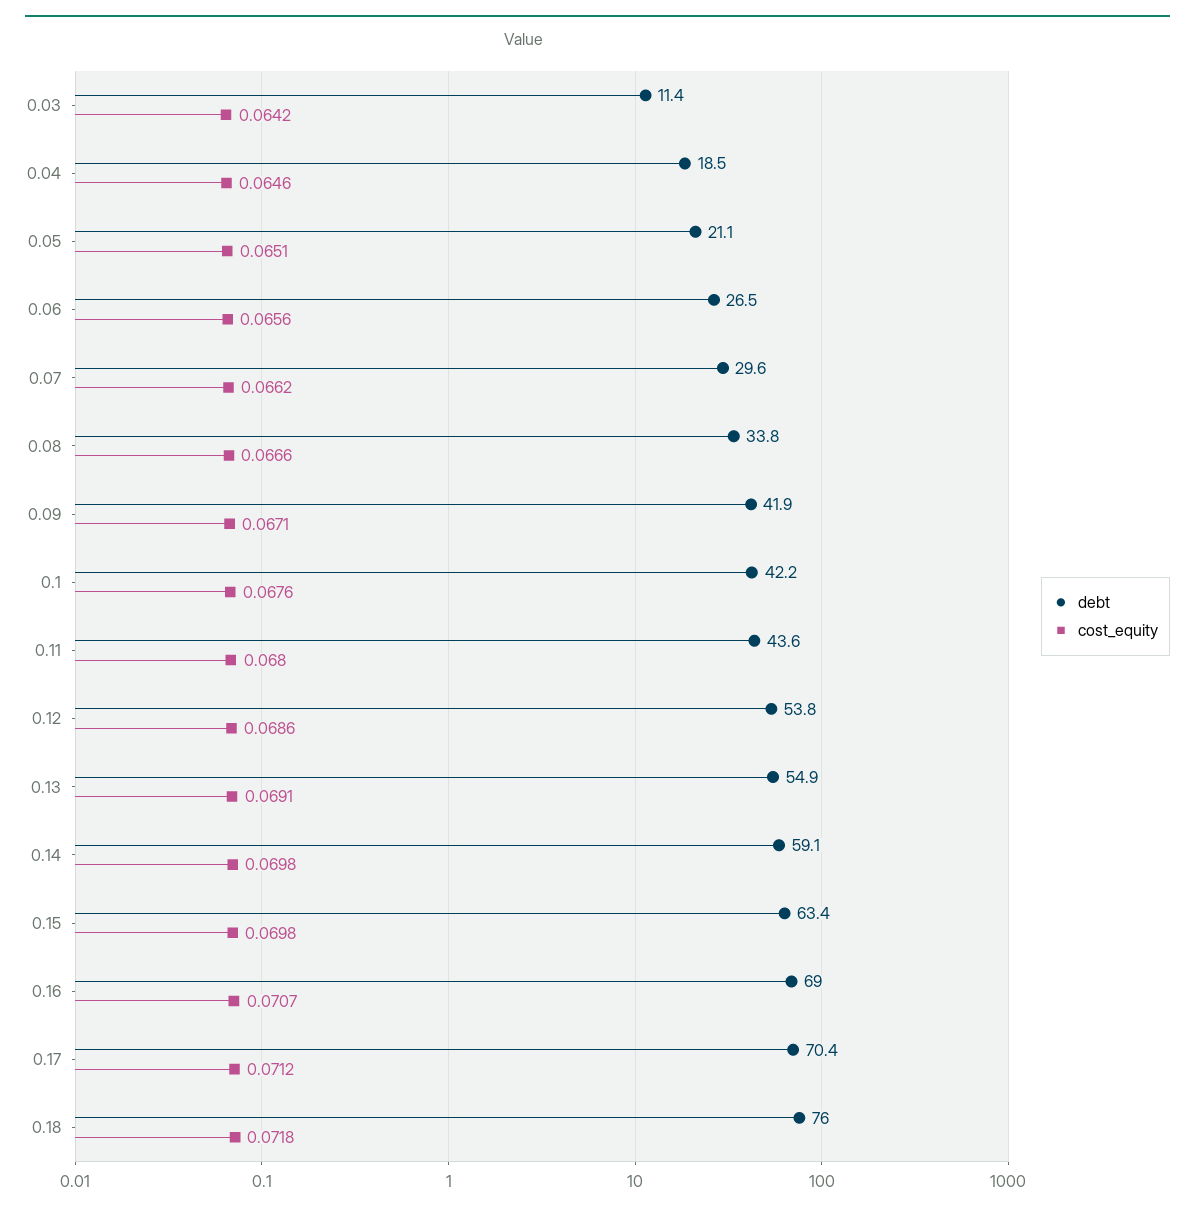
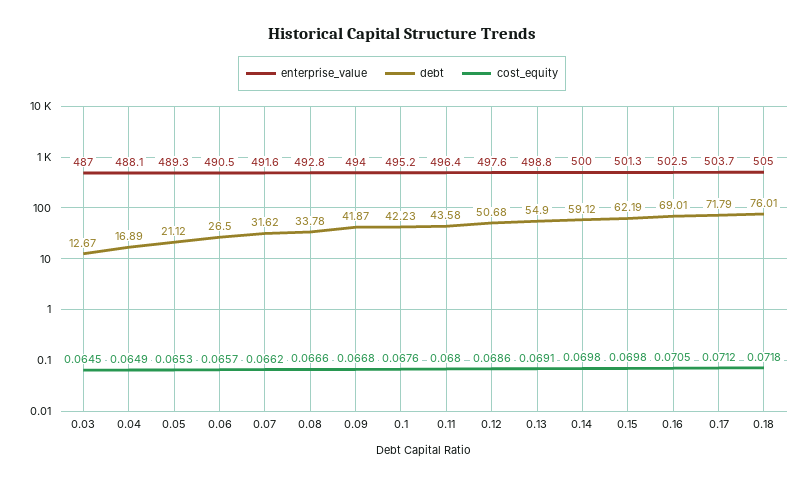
  {
    "debt": {
-     "0.03": 11.4,
+     "0.03": 12.67,
-     "0.04": 18.5,
+     "0.04": 16.89,
      "0.05": 21.12,
      "0.06": 26.5,
-     "0.07": 29.6,
+     "0.07": 31.62,
      "0.08": 33.78,
      "0.09": 41.87,
      "0.1": 42.23,
      "0.11": 43.58,
-     "0.12": 53.8,
+     "0.12": 50.68,
      "0.13": 54.9,
      "0.14": 59.12,
-     "0.15": 63.4,
+     "0.15": 62.19,
      "0.16": 69.01,
-     "0.17": 70.4,
+     "0.17": 71.79,
      "0.18": 76.01
    },
    "cost_equity": {
-     "0.03": 0.0642,
+     "0.03": 0.0645,
-     "0.04": 0.0646,
+     "0.04": 0.0649,
-     "0.05": 0.0651,
+     "0.05": 0.0653,
-     "0.06": 0.0656,
+     "0.06": 0.0657,
      "0.07": 0.0662,
      "0.08": 0.0666,
-     "0.09": 0.0671,
+     "0.09": 0.0668,
      "0.1": 0.0676,
      "0.11": 0.068,
      "0.12": 0.0686,
      "0.13": 0.0691,
      "0.14": 0.0698,
      "0.15": 0.0698,
-     "0.16": 0.0707,
+     "0.16": 0.0705,
      "0.17": 0.0712,
      "0.18": 0.0718
-   }
+   },
+   "enterprise_value": {
+     "0.03": 487,
+     "0.04": 488.1,
+     "0.05": 489.3,
+     "0.06": 490.5,
+     "0.07": 491.6,
+     "0.08": 492.8,
+     "0.09": 494,
+     "0.1": 495.2,
+     "0.11": 496.4,
+     "0.12": 497.6,
+     "0.13": 498.8,
+     "0.14": 500,
+     "0.15": 501.3,
+     "0.16": 502.5,
+     "0.17": 503.7,
+     "0.18": 505
+   }
  }

